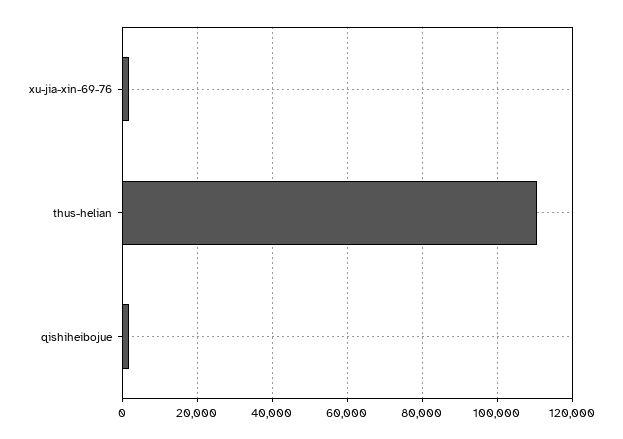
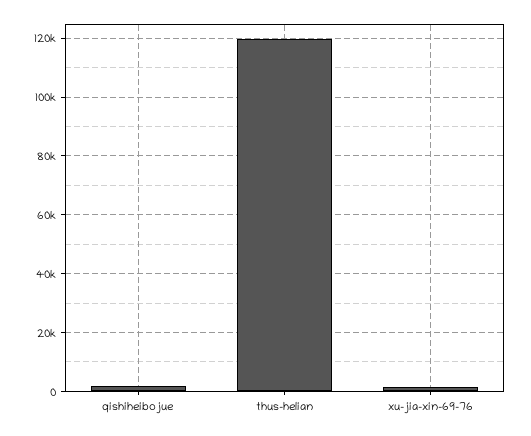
  {
    "xu-jia-xin-69-76": 2000,
-   "thus-helian": 110000,
+   "thus-helian": 120000,
    "qishiheibojue": 2000
  }

